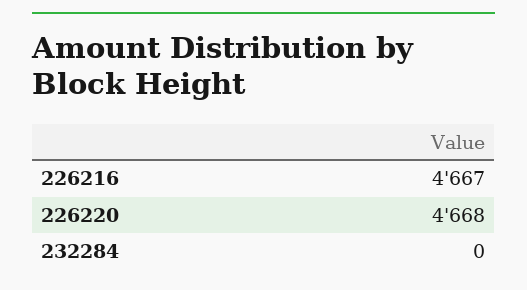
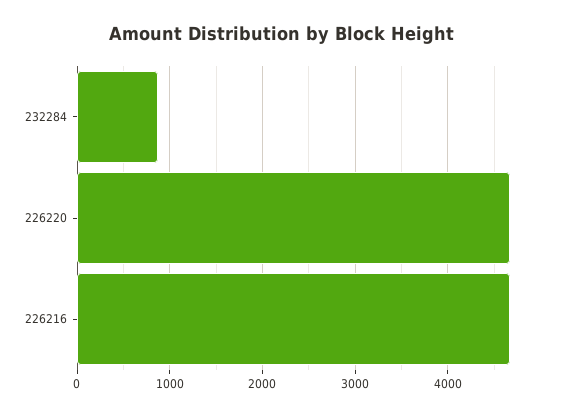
  {
    "226216": 4667,
    "226220": 4668,
-   "232284": 0
+   "232284": 900
  }

